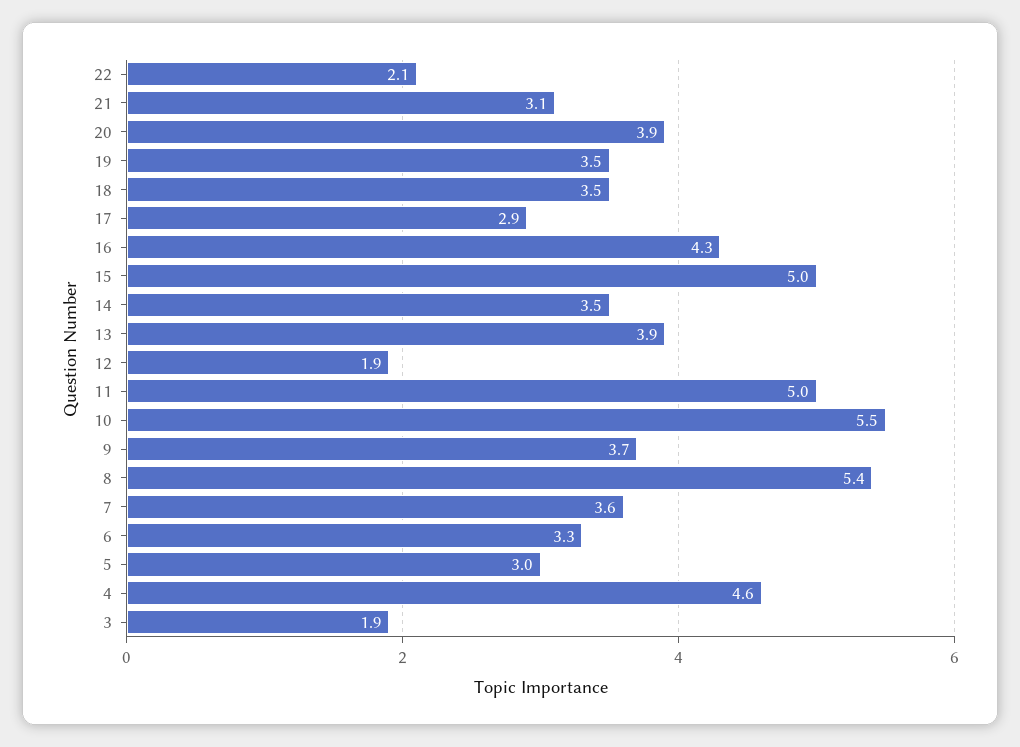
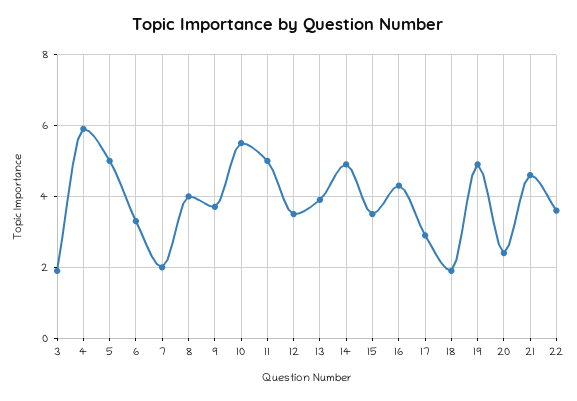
  {
-   "22": 2.1,
+   "22": 3.5,
-   "21": 3.1,
+   "21": 4.5,
-   "20": 3.9,
+   "20": 2.5,
-   "19": 3.5,
+   "19": 5,
-   "18": 3.5,
+   "18": 2,
    "17": 2.9,
    "16": 4.3,
-   "15": 5,
+   "15": 3.5,
-   "14": 3.5,
+   "14": 5,
    "13": 3.9,
-   "12": 1.9,
+   "12": 3.5,
    "11": 5,
    "10": 5.5,
    "9": 3.7,
-   "8": 5.4,
+   "8": 4,
-   "7": 3.6,
+   "7": 2,
    "6": 3.3,
-   "5": 3,
+   "5": 5,
-   "4": 4.6,
+   "4": 6,
    "3": 1.9
  }

